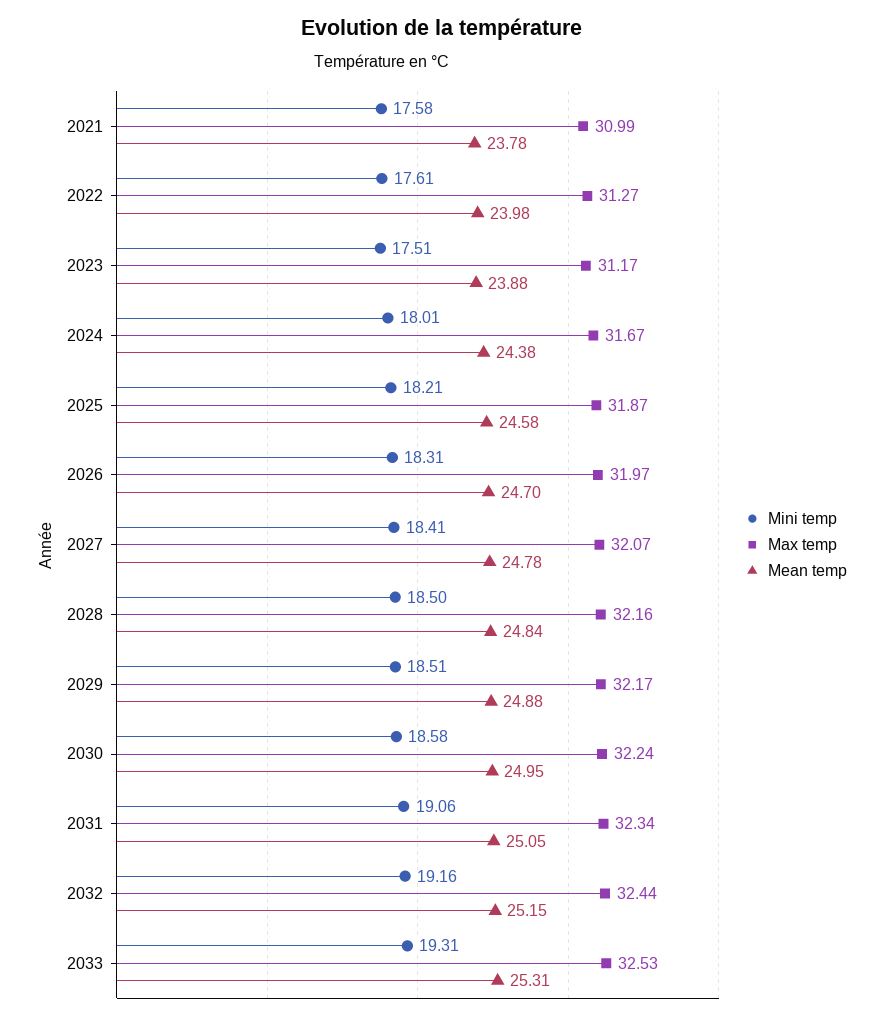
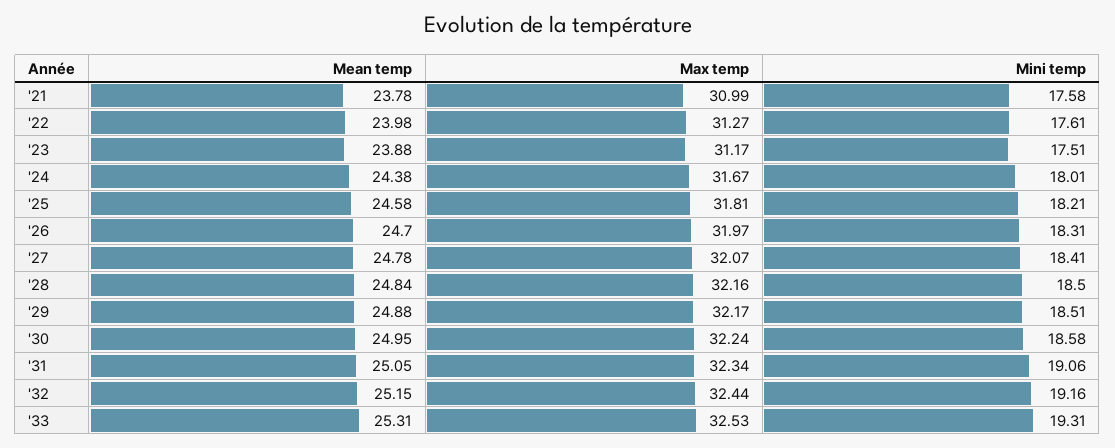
  {
    "Mini temp": {
      "2021": 17.58,
      "2022": 17.61,
      "2023": 17.51,
      "2024": 18.01,
      "2025": 18.21,
      "2026": 18.31,
      "2027": 18.41,
      "2028": 18.5,
      "2029": 18.51,
      "2030": 18.58,
      "2031": 19.06,
      "2032": 19.16,
      "2033": 19.31
    },
    "Max temp": {
      "2021": 30.99,
      "2022": 31.27,
      "2023": 31.17,
      "2024": 31.67,
-     "2025": 31.87,
+     "2025": 31.81,
      "2026": 31.97,
      "2027": 32.07,
      "2028": 32.16,
      "2029": 32.17,
      "2030": 32.24,
      "2031": 32.34,
      "2032": 32.44,
      "2033": 32.53
    },
    "Mean temp": {
      "2021": 23.78,
      "2022": 23.98,
      "2023": 23.88,
      "2024": 24.38,
      "2025": 24.58,
      "2026": 24.7,
      "2027": 24.78,
      "2028": 24.84,
      "2029": 24.88,
      "2030": 24.95,
      "2031": 25.05,
      "2032": 25.15,
      "2033": 25.31
    }
  }

